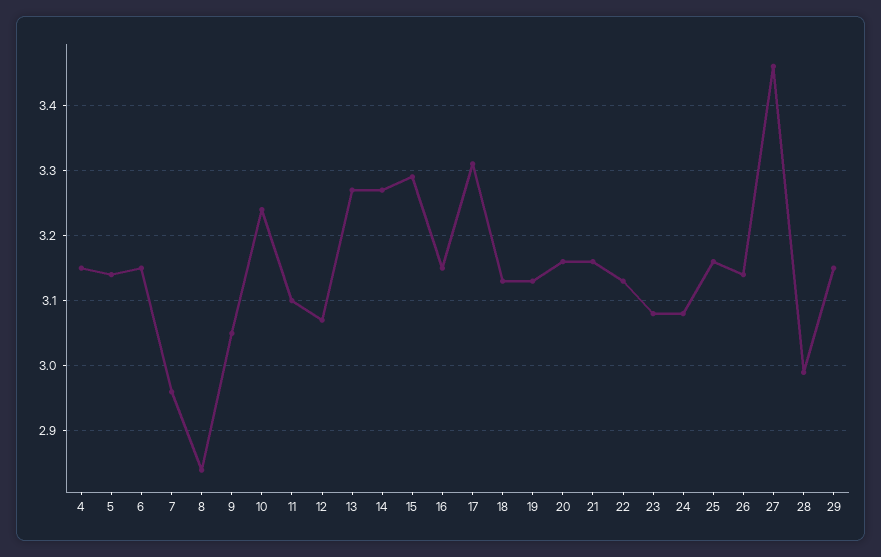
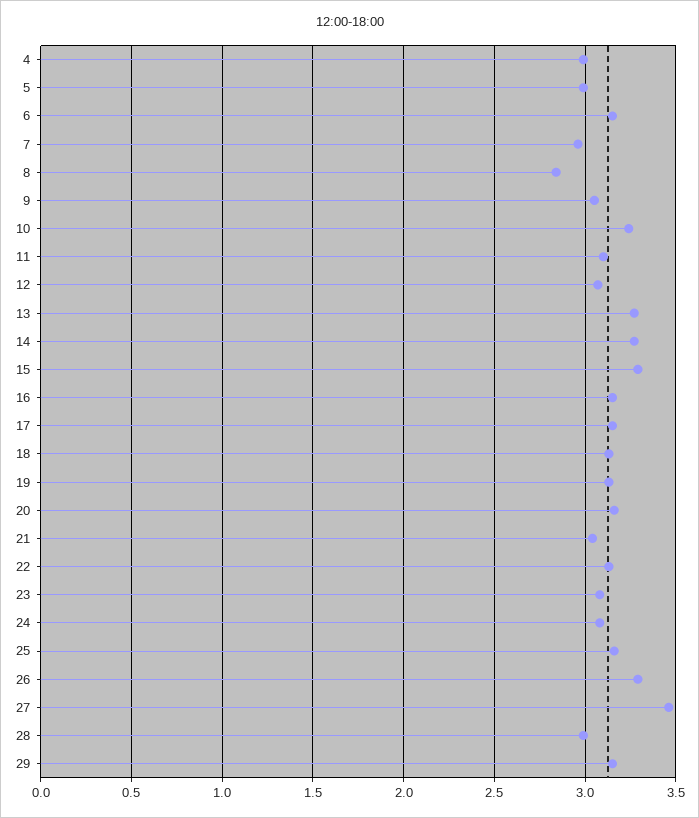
  {
-   "4": 3.15,
+   "4": 3,
-   "5": 3.14,
+   "5": 3,
    "6": 3.15,
    "7": 2.96,
    "8": 2.84,
    "9": 3.05,
    "10": 3.24,
    "11": 3.1,
    "12": 3.07,
    "13": 3.27,
    "14": 3.27,
    "15": 3.29,
    "16": 3.15,
-   "17": 3.31,
+   "17": 3.15,
    "18": 3.13,
    "19": 3.13,
    "20": 3.16,
-   "21": 3.16,
+   "21": 3.05,
    "22": 3.13,
    "23": 3.08,
    "24": 3.08,
    "25": 3.16,
-   "26": 3.14,
+   "26": 3.3,
    "27": 3.46,
    "28": 2.99,
    "29": 3.15
  }

